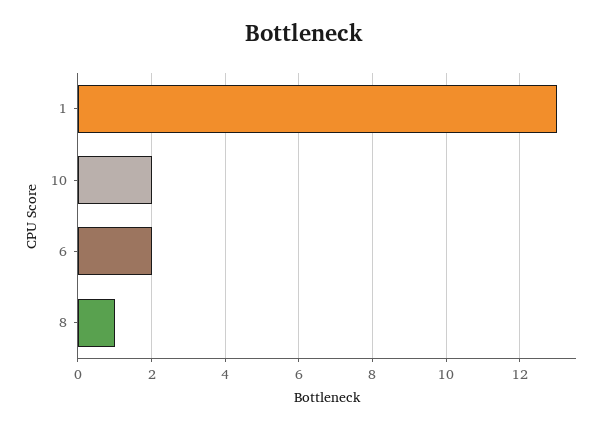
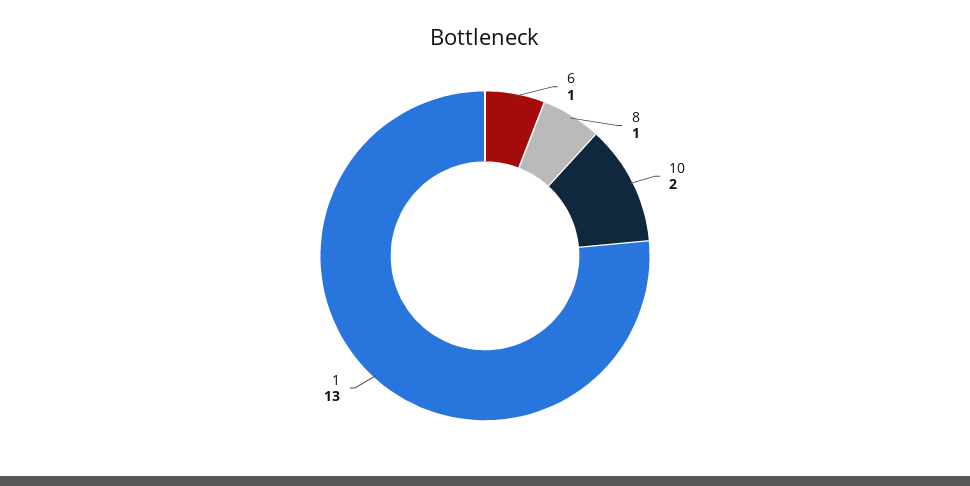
  {
    "1": 13,
    "10": 2,
-   "6": 2,
+   "6": 1,
    "8": 1
  }

